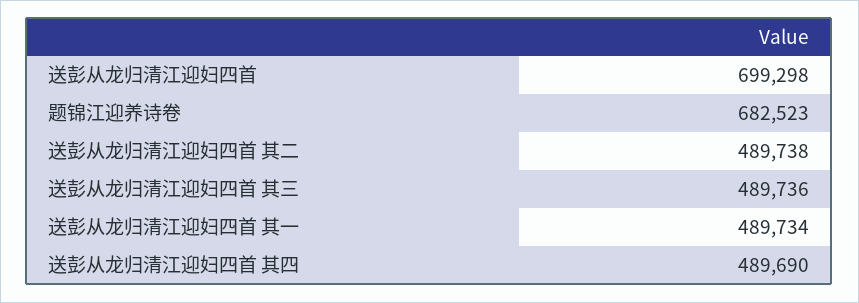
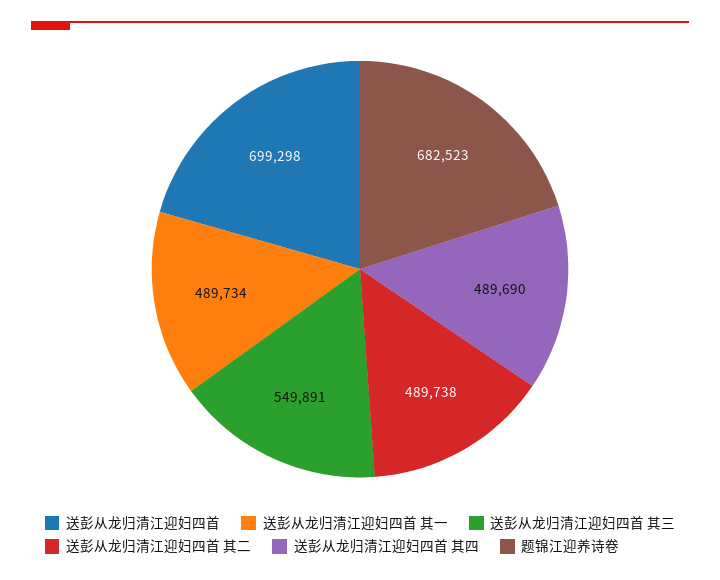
  {
    "送彭从龙归清江迎妇四首": 699298,
    "题锦江迎养诗卷": 682523,
    "送彭从龙归清江迎妇四首 其二": 489738,
-   "送彭从龙归清江迎妇四首 其三": 489736,
+   "送彭从龙归清江迎妇四首 其三": 549891,
    "送彭从龙归清江迎妇四首 其一": 489734,
    "送彭从龙归清江迎妇四首 其四": 489690
  }

